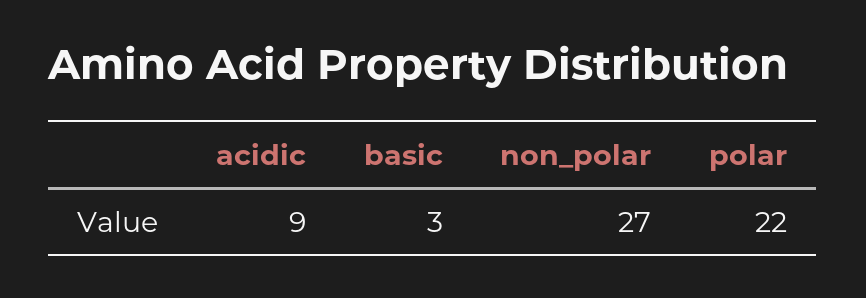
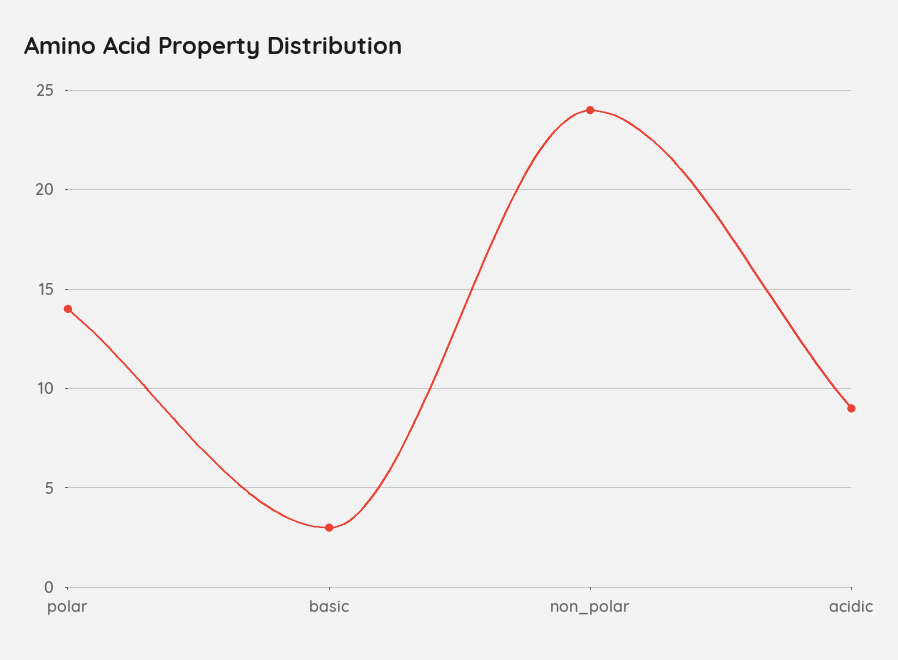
  {
    "acidic": 9,
    "basic": 3,
-   "non_polar": 27,
+   "non_polar": 24,
-   "polar": 22
+   "polar": 14
  }

